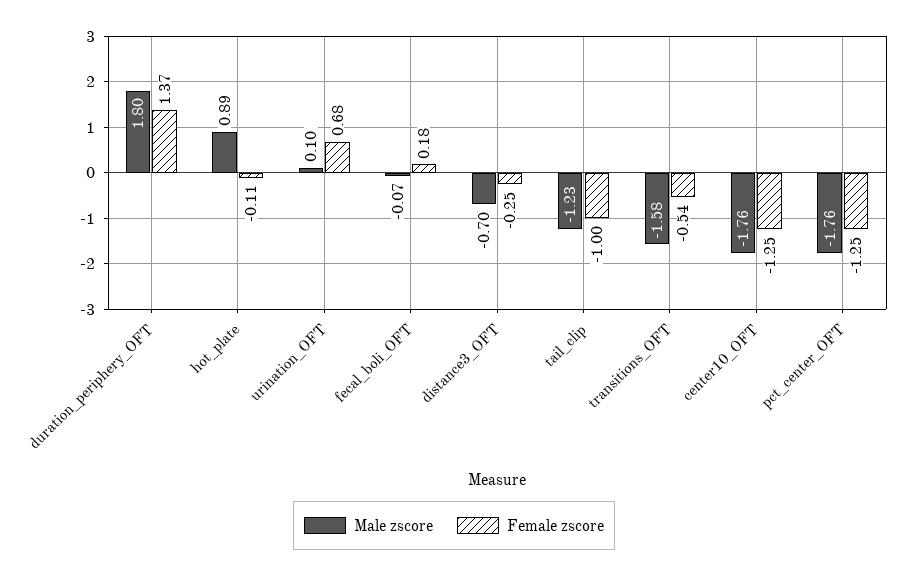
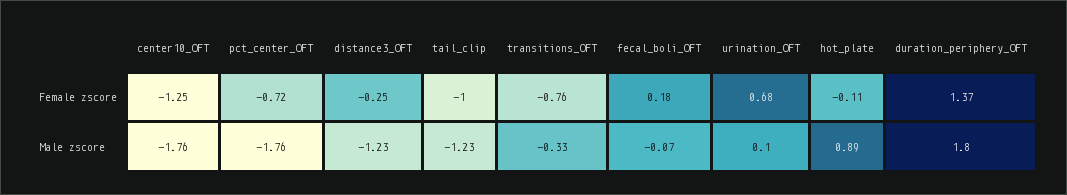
  {
    "Male zscore": {
      "duration_periphery_OFT": 1.8,
      "hot_plate": 0.89,
      "urination_OFT": 0.1,
      "fecal_boli_OFT": -0.07,
-     "distance3_OFT": -0.7,
+     "distance3_OFT": -1.23,
      "tail_clip": -1.23,
-     "transitions_OFT": -1.58,
+     "transitions_OFT": -0.33,
      "center10_OFT": -1.76,
      "pct_center_OFT": -1.76
    },
    "Female zscore": {
      "duration_periphery_OFT": 1.37,
      "hot_plate": -0.11,
      "urination_OFT": 0.68,
      "fecal_boli_OFT": 0.18,
      "distance3_OFT": -0.25,
      "tail_clip": -1,
-     "transitions_OFT": -0.54,
+     "transitions_OFT": -0.76,
      "center10_OFT": -1.25,
-     "pct_center_OFT": -1.25
+     "pct_center_OFT": -0.72
    }
  }

